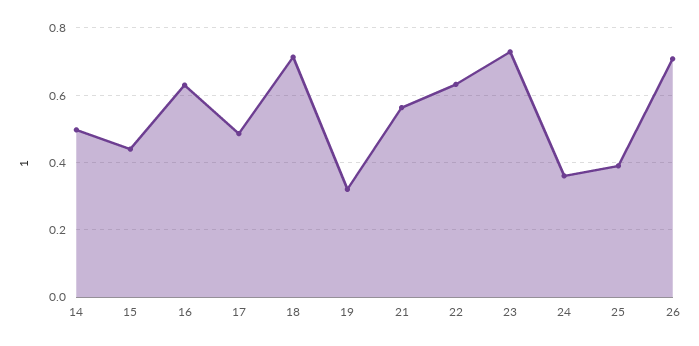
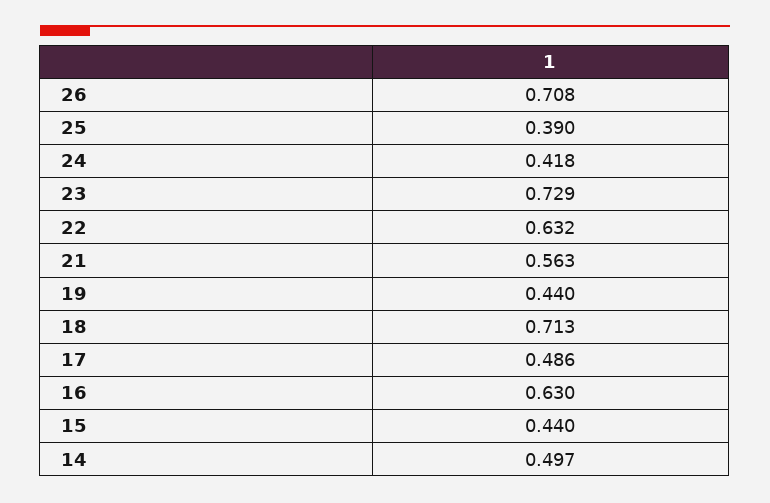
  {
    "14": 0.497,
    "15": 0.44,
    "16": 0.63,
    "17": 0.486,
    "18": 0.713,
-   "19": 0.32,
+   "19": 0.44,
    "21": 0.563,
    "22": 0.632,
    "23": 0.729,
-   "24": 0.36,
+   "24": 0.418,
    "25": 0.39,
    "26": 0.708
  }

